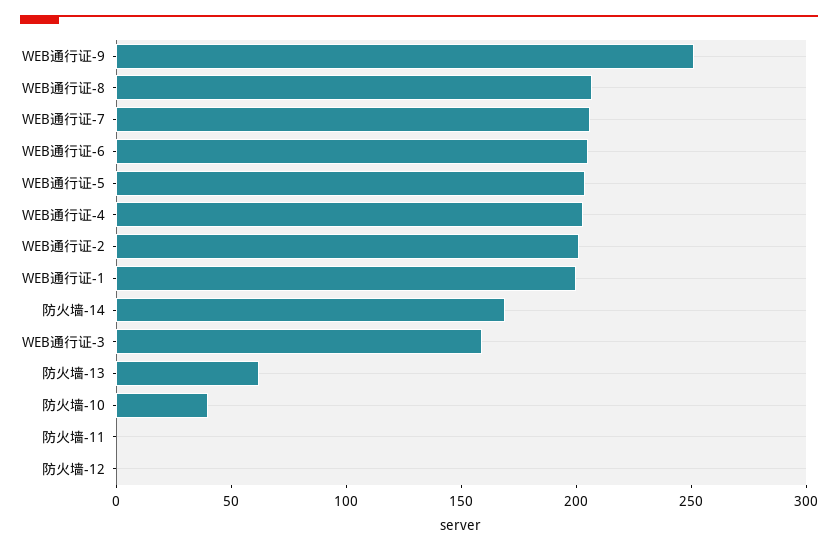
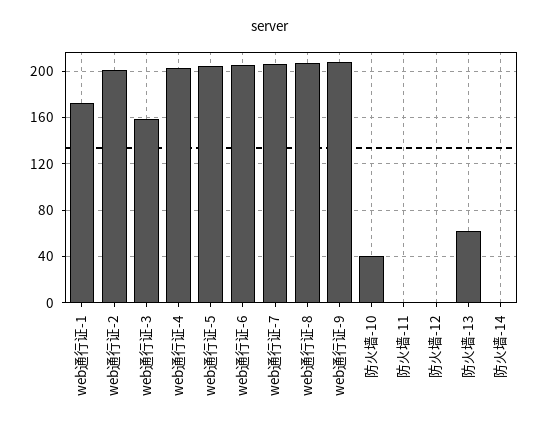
  {
-   "WEB通行证-9": 250,
+   "WEB通行证-9": 210,
    "WEB通行证-8": 210,
    "WEB通行证-7": 210,
    "WEB通行证-6": 210,
    "WEB通行证-5": 200,
    "WEB通行证-4": 200,
    "WEB通行证-2": 200,
-   "WEB通行证-1": 200,
+   "WEB通行证-1": 170,
-   "防火墙-14": 170,
+   "防火墙-14": 0,
    "WEB通行证-3": 160,
    "防火墙-13": 60,
    "防火墙-10": 40,
    "防火墙-11": 0,
    "防火墙-12": 0
  }

